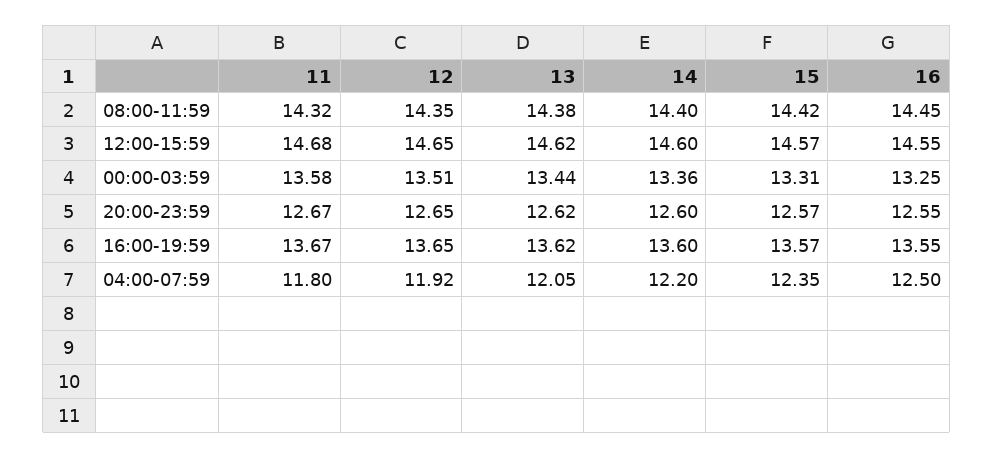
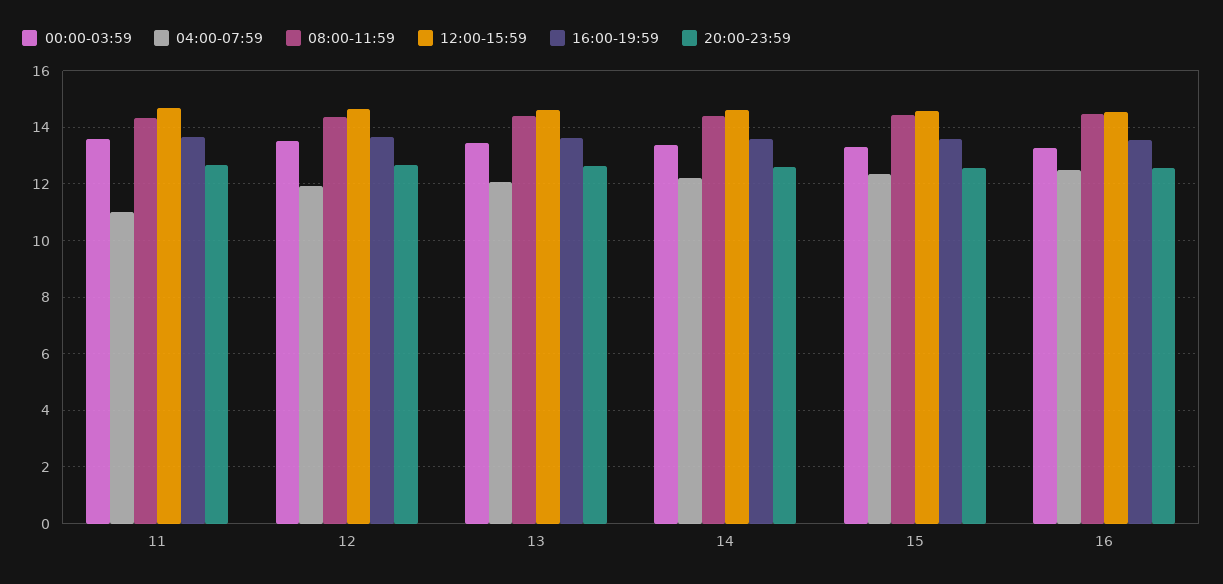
  {
    "08:00-11:59": {
      "11": 14.32,
      "12": 14.35,
      "13": 14.38,
      "14": 14.4,
      "15": 14.42,
      "16": 14.45
    },
    "12:00-15:59": {
      "11": 14.68,
      "12": 14.65,
      "13": 14.62,
      "14": 14.6,
      "15": 14.57,
      "16": 14.55
    },
    "00:00-03:59": {
      "11": 13.58,
      "12": 13.51,
      "13": 13.44,
      "14": 13.36,
      "15": 13.31,
      "16": 13.25
    },
    "20:00-23:59": {
      "11": 12.67,
      "12": 12.65,
      "13": 12.62,
      "14": 12.6,
      "15": 12.57,
      "16": 12.55
    },
    "16:00-19:59": {
      "11": 13.67,
      "12": 13.65,
      "13": 13.62,
      "14": 13.6,
      "15": 13.57,
      "16": 13.55
    },
    "04:00-07:59": {
-     "11": 11.8,
+     "11": 11,
      "12": 11.92,
      "13": 12.05,
      "14": 12.2,
      "15": 12.35,
      "16": 12.5
    }
  }

